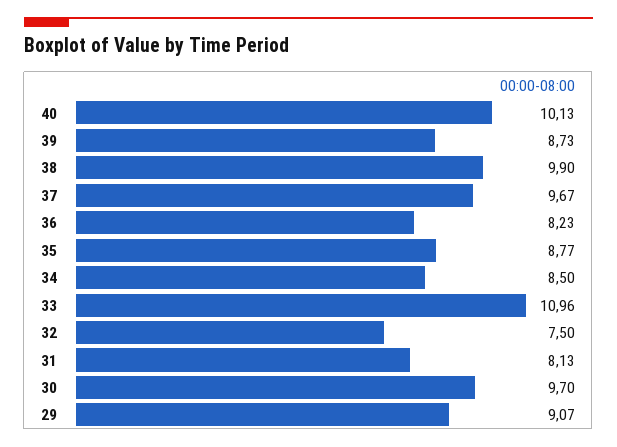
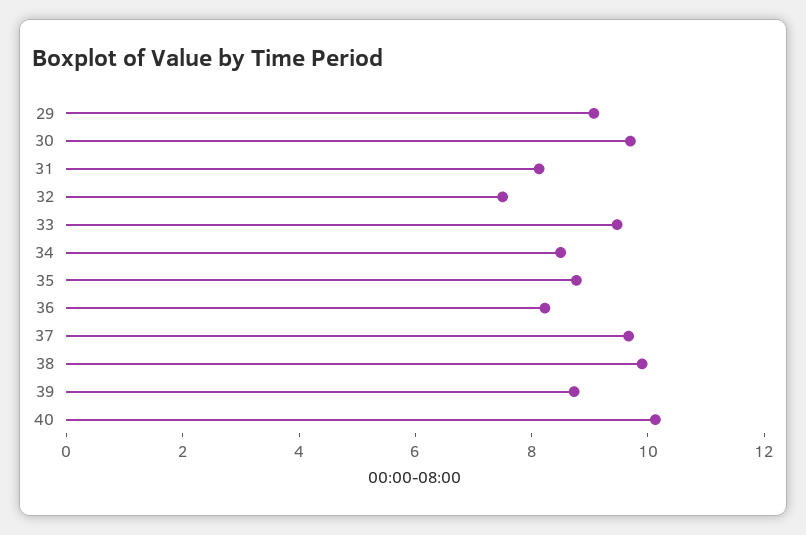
  {
    "40": 10.13,
    "39": 8.73,
    "38": 9.9,
    "37": 9.67,
    "36": 8.23,
    "35": 8.77,
    "34": 8.5,
-   "33": 10.96,
+   "33": 9.5,
    "32": 7.5,
    "31": 8.13,
    "30": 9.7,
    "29": 9.07
  }

